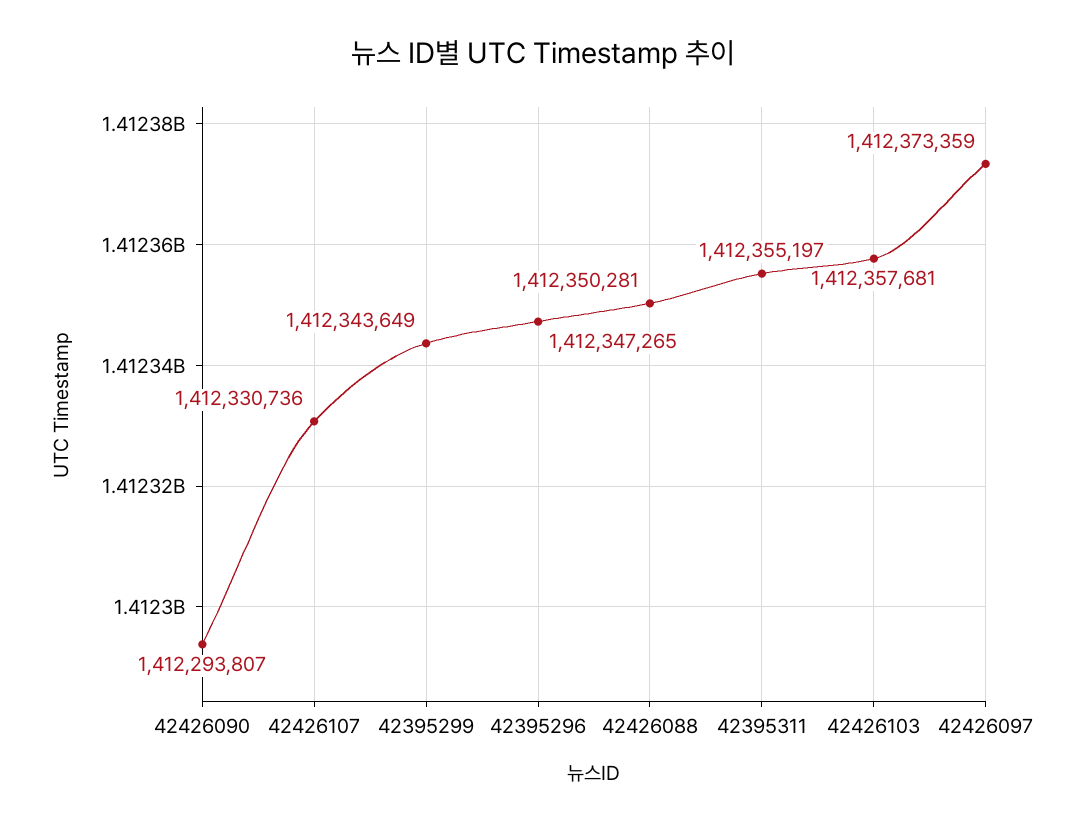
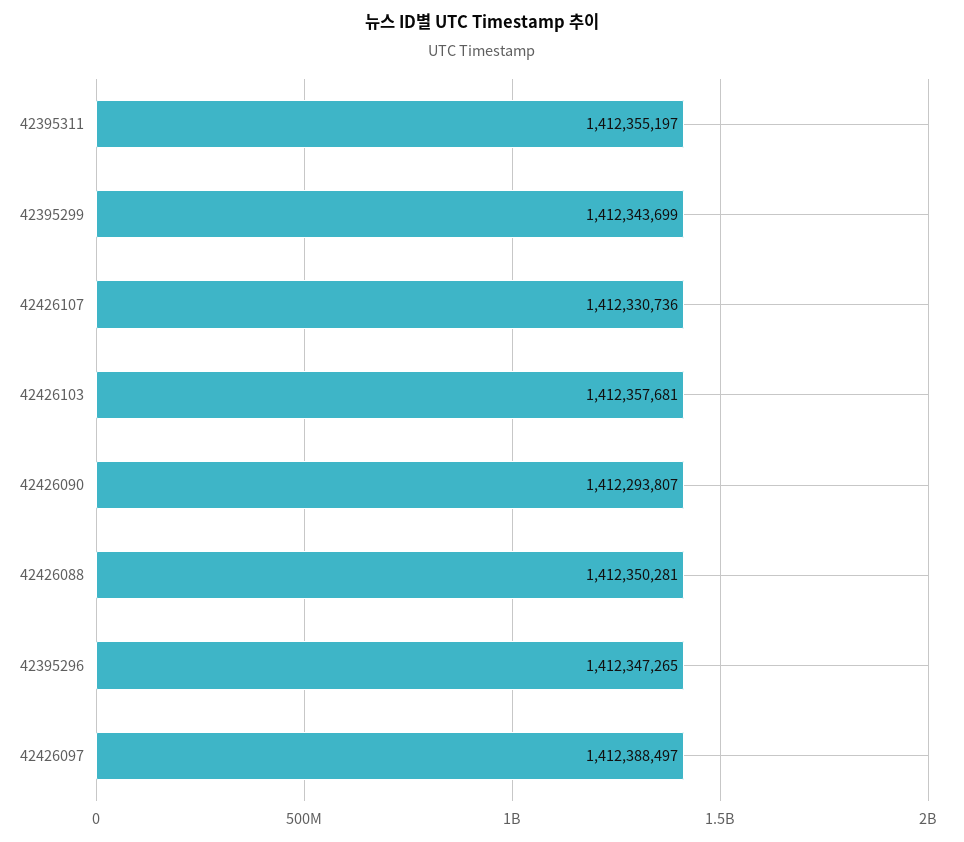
  {
    "42426090": 1412293807,
    "42426107": 1412330736,
-   "42395299": 1412343649,
+   "42395299": 1412343699,
    "42395296": 1412347265,
    "42426088": 1412350281,
    "42395311": 1412355197,
    "42426103": 1412357681,
-   "42426097": 1412373359
+   "42426097": 1412388497
  }

